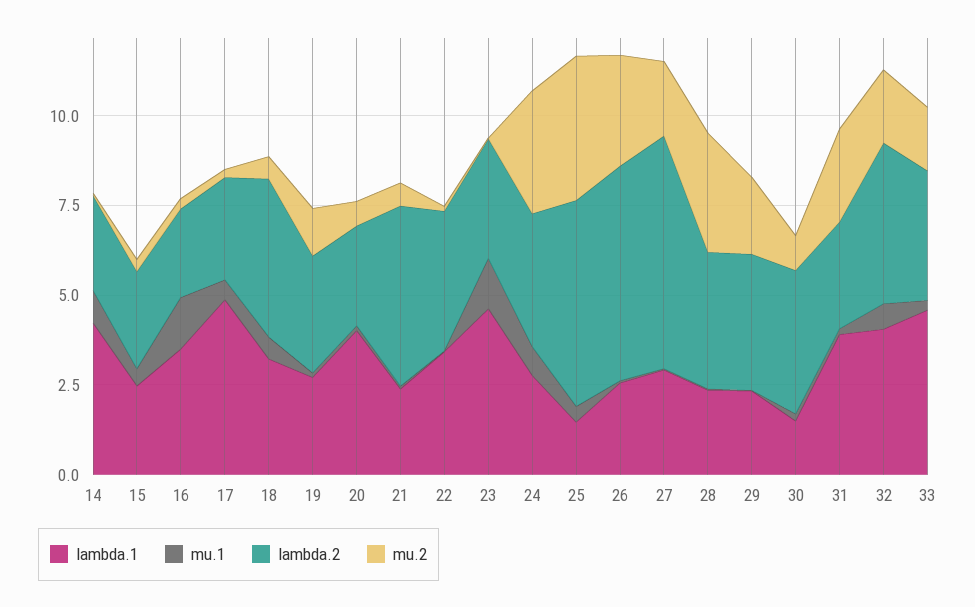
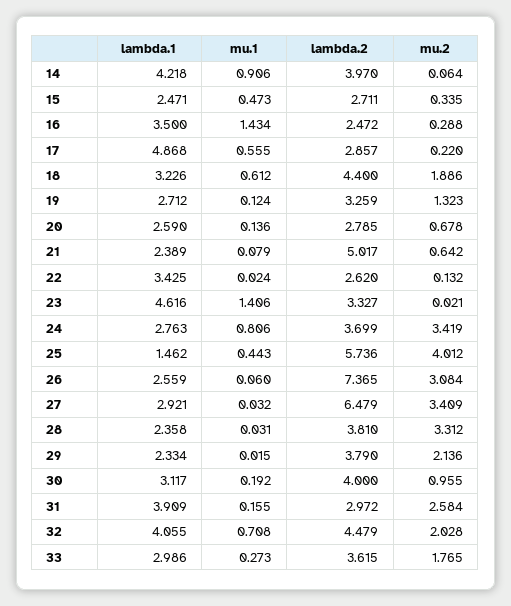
  {
    "lambda.1": {
      "14": 4.218,
      "15": 2.471,
      "16": 3.5,
      "17": 4.868,
      "18": 3.226,
      "19": 2.712,
-     "20": 4,
+     "20": 2.59,
      "21": 2.389,
      "22": 3.425,
      "23": 4.616,
      "24": 2.763,
      "25": 1.462,
      "26": 2.559,
      "27": 2.921,
      "28": 2.358,
      "29": 2.334,
-     "30": 1.5,
+     "30": 3.117,
      "31": 3.909,
      "32": 4.055,
-     "33": 4.5
+     "33": 2.986
    },
    "mu.1": {
      "14": 0.906,
      "15": 0.473,
      "16": 1.434,
      "17": 0.555,
      "18": 0.612,
      "19": 0.124,
      "20": 0.136,
      "21": 0.079,
      "22": 0.024,
      "23": 1.406,
      "24": 0.806,
      "25": 0.443,
      "26": 0.06,
      "27": 0.032,
      "28": 0.031,
      "29": 0.015,
      "30": 0.192,
      "31": 0.155,
      "32": 0.708,
      "33": 0.273
    },
    "lambda.2": {
-     "14": 2.5,
+     "14": 3.97,
      "15": 2.711,
      "16": 2.472,
      "17": 2.857,
      "18": 4.4,
      "19": 3.259,
      "20": 2.785,
      "21": 5.017,
-     "22": 4,
+     "22": 2.62,
      "23": 3.327,
      "24": 3.699,
      "25": 5.736,
-     "26": 6,
+     "26": 7.365,
      "27": 6.479,
      "28": 3.81,
      "29": 3.79,
      "30": 4,
      "31": 2.972,
      "32": 4.479,
      "33": 3.615
    },
    "mu.2": {
      "14": 0.064,
      "15": 0.335,
      "16": 0.288,
      "17": 0.22,
-     "18": 0.5,
+     "18": 1.886,
      "19": 1.323,
      "20": 0.678,
      "21": 0.642,
      "22": 0.132,
      "23": 0.021,
      "24": 3.419,
      "25": 4.012,
      "26": 3.084,
-     "27": 2,
+     "27": 3.409,
      "28": 3.312,
      "29": 2.136,
      "30": 0.955,
      "31": 2.584,
      "32": 2.028,
      "33": 1.765
    }
  }

